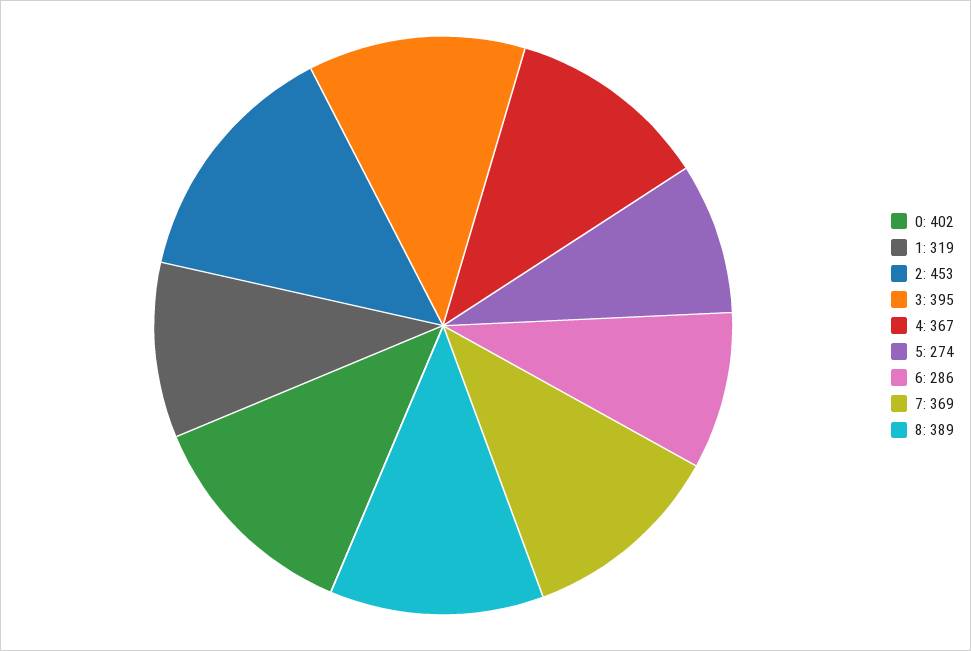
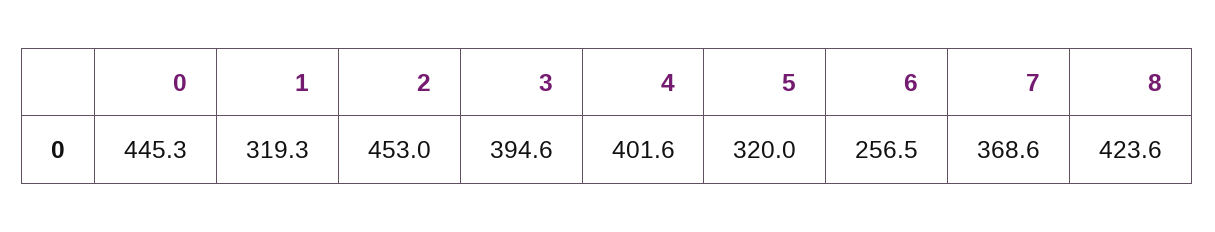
  {
-   "0": 402,
+   "0": 445.3,
    "1": 319.3,
    "2": 453,
    "3": 394.6,
-   "4": 367,
+   "4": 401.6,
-   "5": 274,
+   "5": 320,
-   "6": 286,
+   "6": 256.5,
    "7": 368.6,
-   "8": 389
+   "8": 423.6
  }

